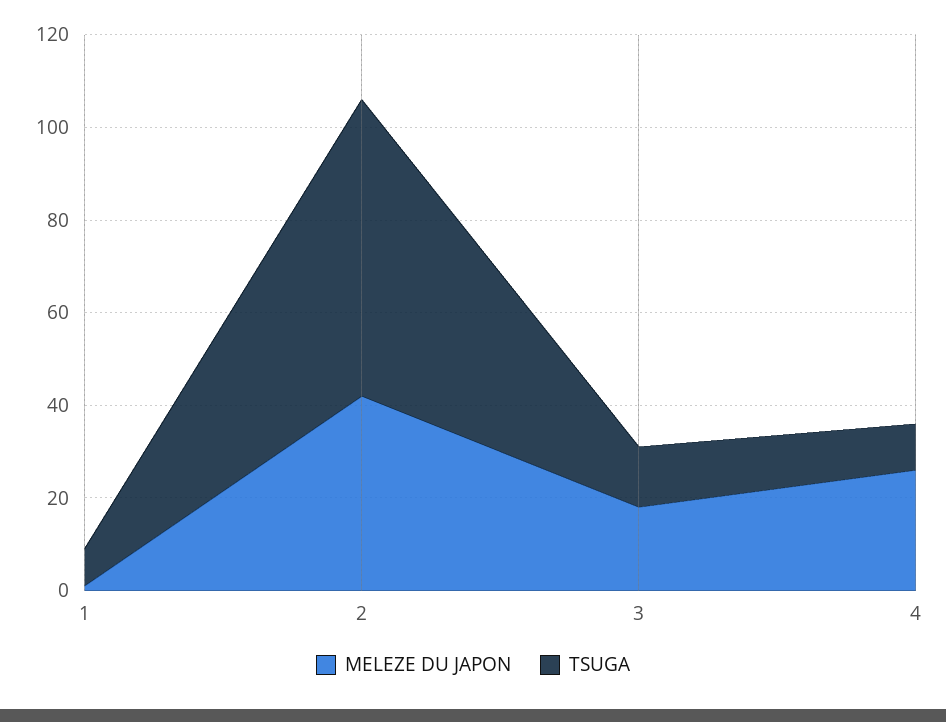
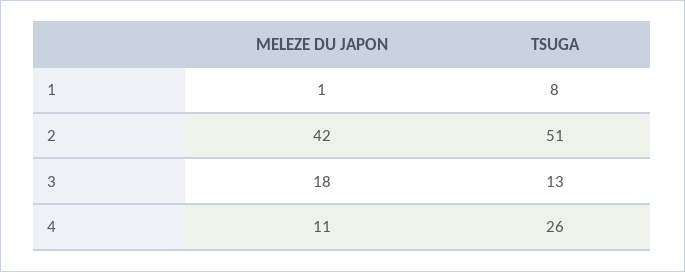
  {
    "MELEZE DU JAPON": {
      "1": 1,
      "2": 42,
      "3": 18,
-     "4": 25
+     "4": 11
    },
    "TSUGA": {
      "1": 8,
-     "2": 65,
+     "2": 51,
      "3": 13,
-     "4": 10
+     "4": 26
    }
  }

